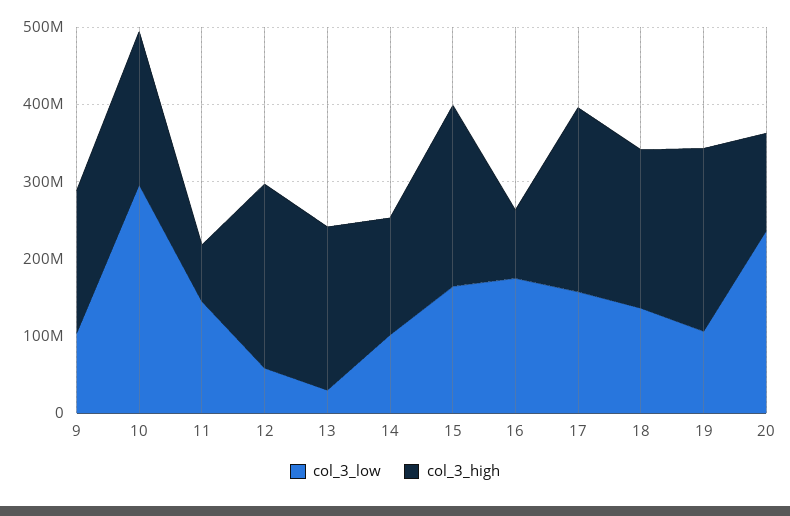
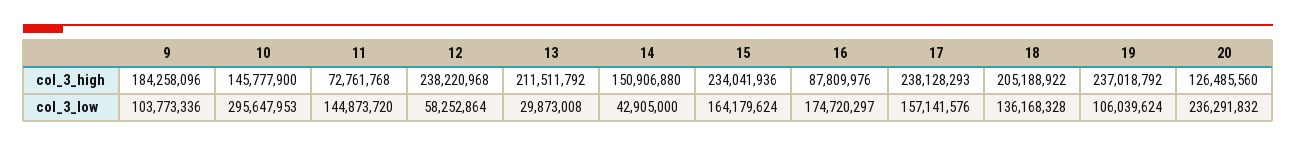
  {
    "col_3_low": {
      "9": 103773336,
      "10": 295647953,
      "11": 144873720,
      "12": 58252864,
      "13": 29873008,
-     "14": 100000000,
+     "14": 42905000,
      "15": 164179624,
      "16": 174720297,
      "17": 157141576,
      "18": 136168328,
      "19": 106039624,
      "20": 236291832
    },
    "col_3_high": {
      "9": 184258096,
-     "10": 200000000,
+     "10": 145777900,
      "11": 72761768,
      "12": 238220968,
      "13": 211511792,
      "14": 150906880,
      "15": 234041936,
      "16": 87809976,
      "17": 238128293,
      "18": 205188922,
      "19": 237018792,
      "20": 126485560
    }
  }

